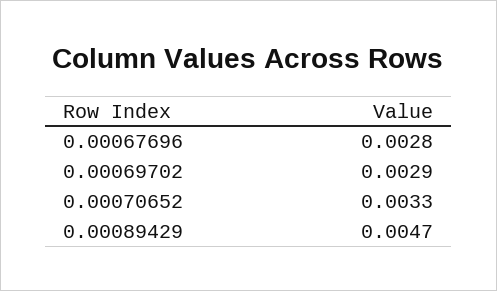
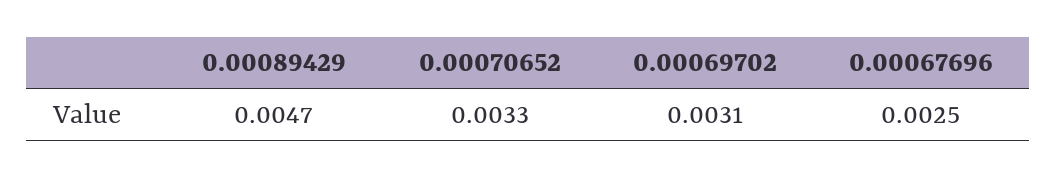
  {
-   "0.00067696": 0.0028,
+   "0.00067696": 0.0025,
-   "0.00069702": 0.0029,
+   "0.00069702": 0.0031,
    "0.00070652": 0.0033,
    "0.00089429": 0.0047
  }

